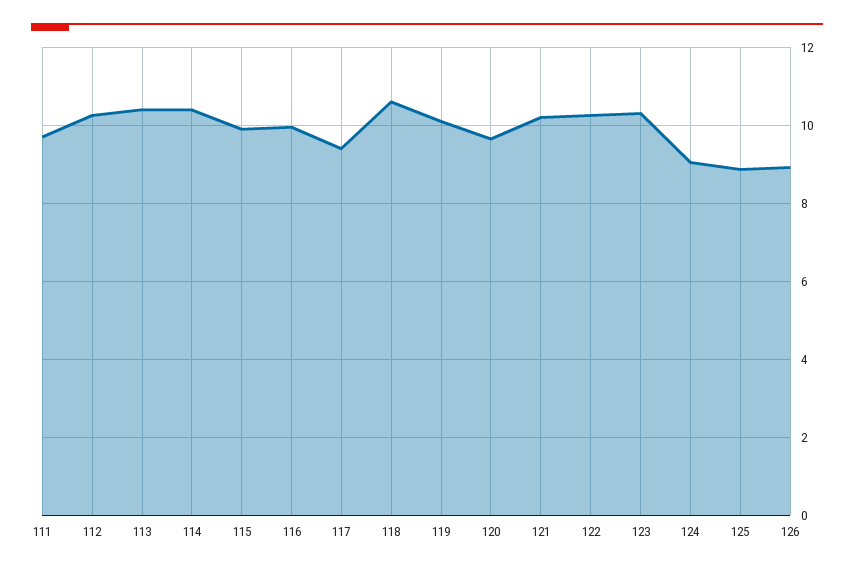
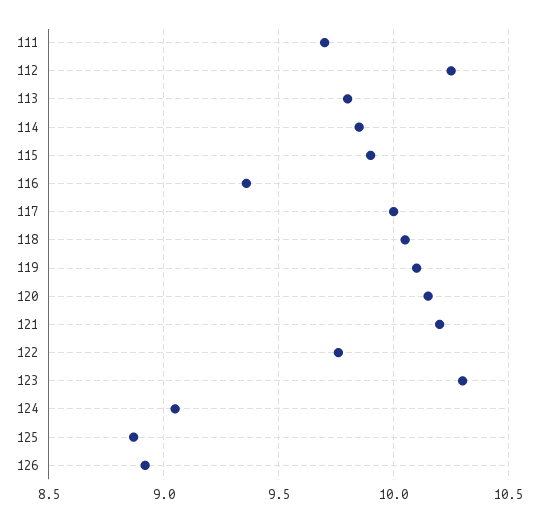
  {
    "111": 9.7,
    "112": 10.25,
-   "113": 10.4,
+   "113": 9.8,
-   "114": 10.4,
+   "114": 9.85,
    "115": 9.9,
-   "116": 10,
+   "116": 9.35,
-   "117": 9.4,
+   "117": 10,
-   "118": 10.6,
+   "118": 10.05,
    "119": 10.1,
-   "120": 9.6,
+   "120": 10.15,
    "121": 10.2,
-   "122": 10.2,
+   "122": 9.75,
    "123": 10.3,
    "124": 9.05,
    "125": 8.85,
    "126": 8.9
  }

